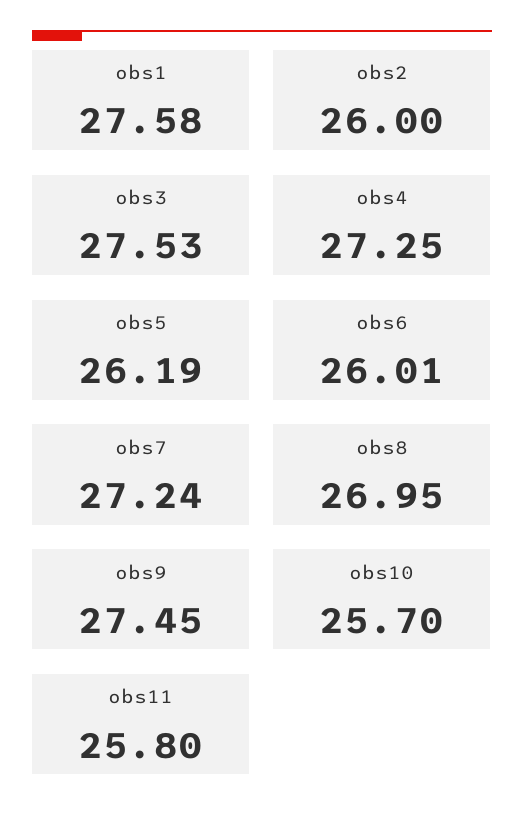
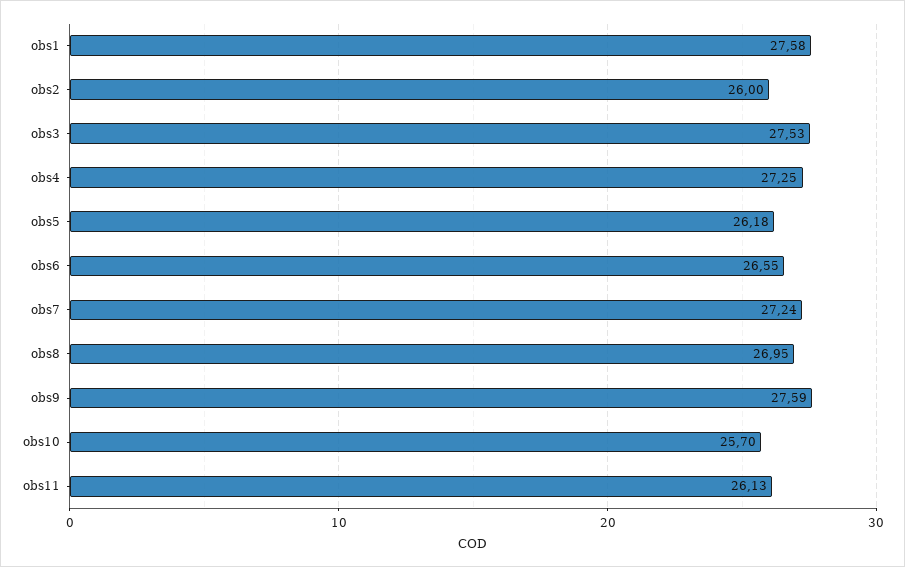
  {
    "obs1": 27.58,
    "obs2": 26,
    "obs3": 27.53,
    "obs4": 27.25,
-   "obs5": 26.19,
+   "obs5": 26.18,
-   "obs6": 26.01,
+   "obs6": 26.55,
    "obs7": 27.24,
    "obs8": 26.95,
-   "obs9": 27.45,
+   "obs9": 27.59,
    "obs10": 25.7,
-   "obs11": 25.8
+   "obs11": 26.13
  }

